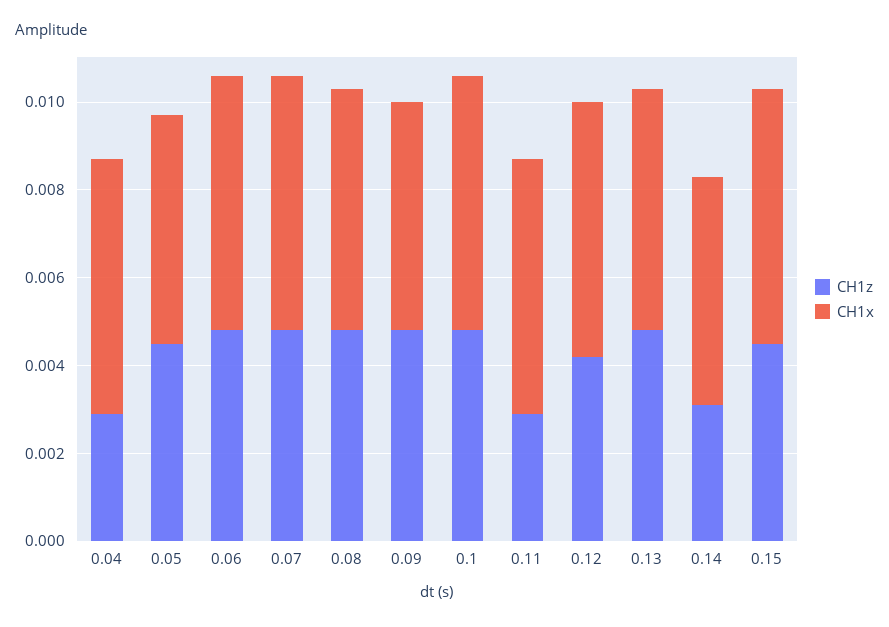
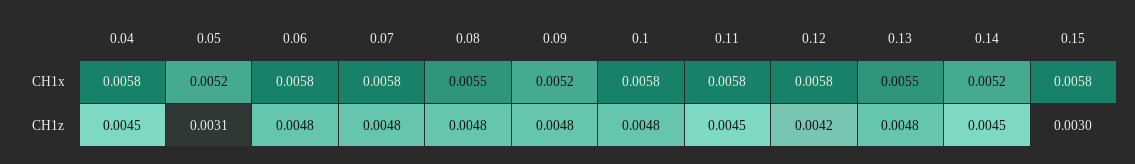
  {
    "CH1z": {
-     "0.04": 0.003,
+     "0.04": 0.0045,
-     "0.05": 0.0045,
+     "0.05": 0.0031,
      "0.06": 0.0048,
      "0.07": 0.0048,
      "0.08": 0.0048,
      "0.09": 0.0048,
      "0.1": 0.0048,
-     "0.11": 0.003,
+     "0.11": 0.0045,
      "0.12": 0.0042,
      "0.13": 0.0048,
-     "0.14": 0.003,
+     "0.14": 0.0045,
-     "0.15": 0.0045
+     "0.15": 0.003
    },
    "CH1x": {
      "0.04": 0.0058,
      "0.05": 0.0052,
      "0.06": 0.0058,
      "0.07": 0.0058,
      "0.08": 0.0055,
      "0.09": 0.0052,
      "0.1": 0.0058,
      "0.11": 0.0058,
      "0.12": 0.0058,
      "0.13": 0.0055,
      "0.14": 0.0052,
      "0.15": 0.0058
    }
  }

